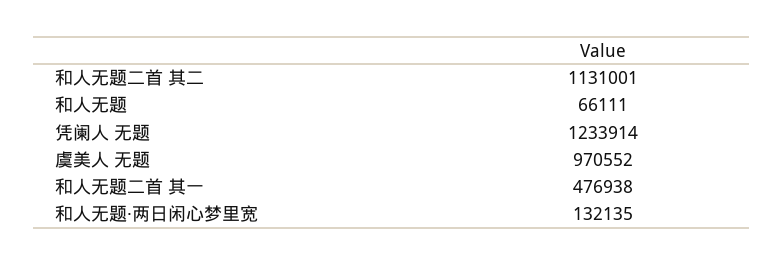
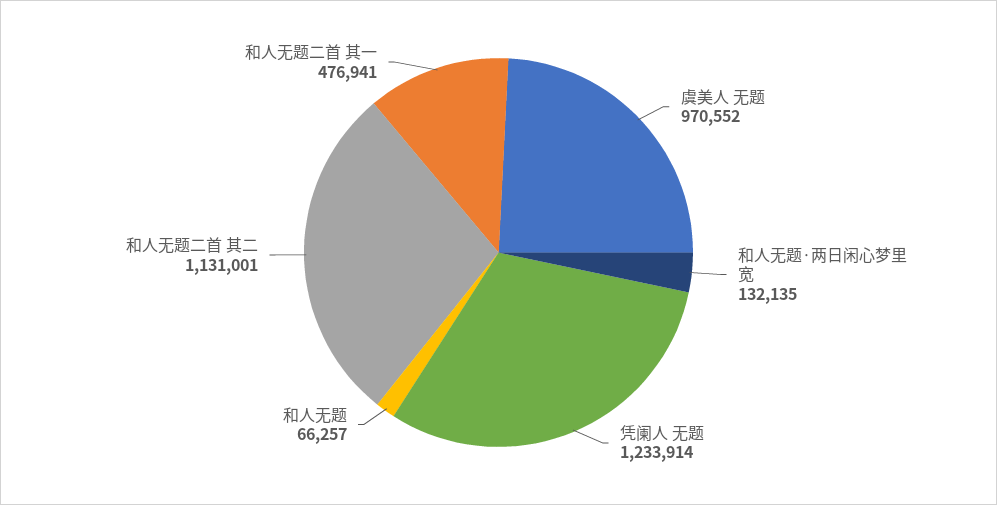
  {
    "和人无题二首 其二": 1131001,
-   "和人无题": 66111,
+   "和人无题": 66257,
    "凭阑人 无题": 1233914,
    "虞美人 无题": 970552,
-   "和人无题二首 其一": 476938,
+   "和人无题二首 其一": 476941,
    "和人无题·两日闲心梦里宽": 132135
  }

